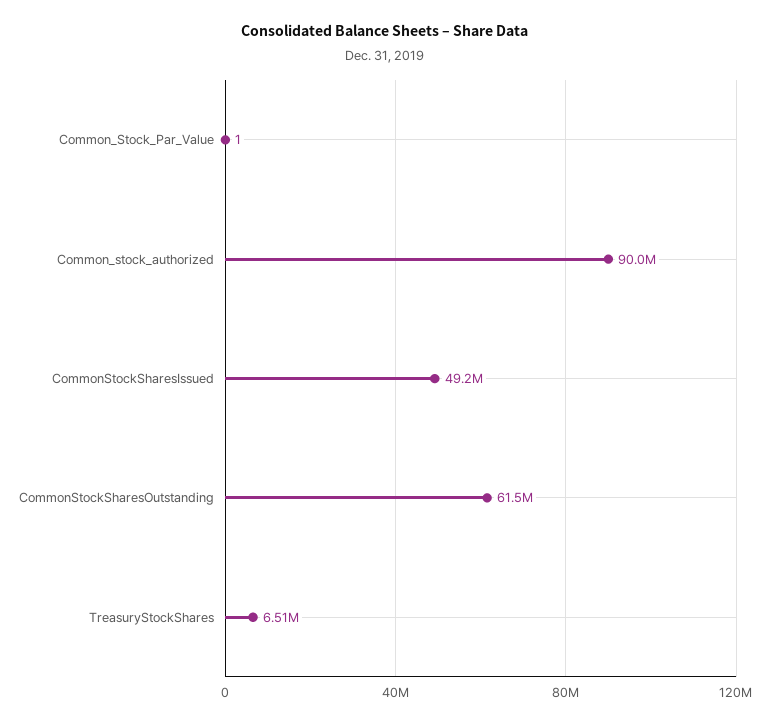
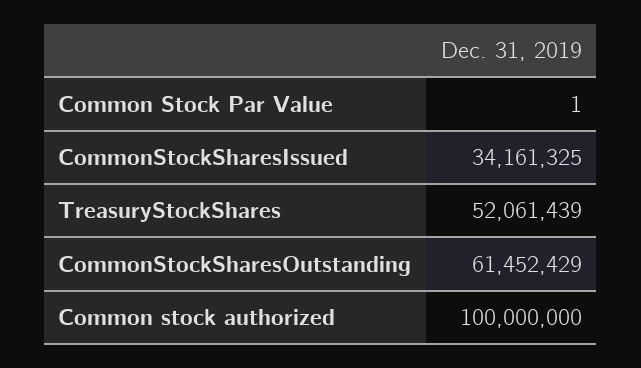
  {
    "Common_Stock_Par_Value": 1,
-   "Common_stock_authorized": 90000000,
+   "Common_stock_authorized": 100000000,
-   "CommonStockSharesIssued": 49200000,
+   "CommonStockSharesIssued": 34161325,
    "CommonStockSharesOutstanding": 61452429,
-   "TreasuryStockShares": 6510000
+   "TreasuryStockShares": 52061439
  }

